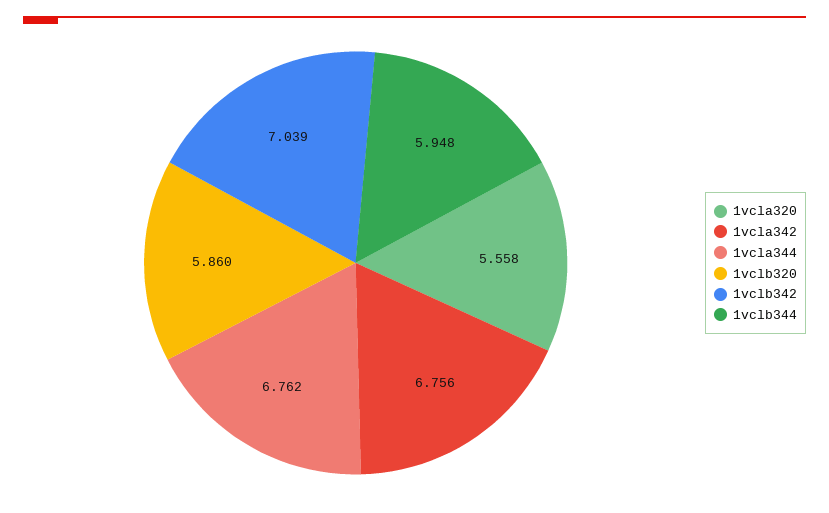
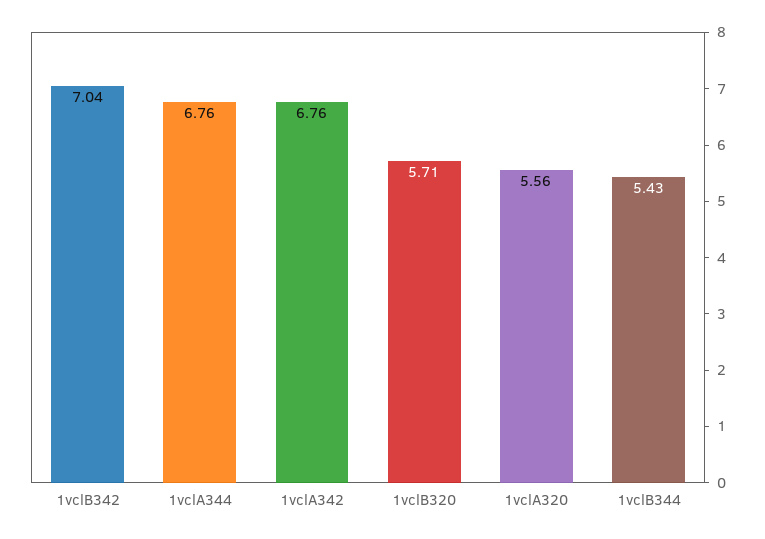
  {
    "1vcla320": 5.558,
    "1vcla342": 6.756,
    "1vcla344": 6.762,
-   "1vclb320": 5.86,
+   "1vclb320": 5.71,
    "1vclb342": 7.039,
-   "1vclb344": 5.948
+   "1vclb344": 5.43
  }

